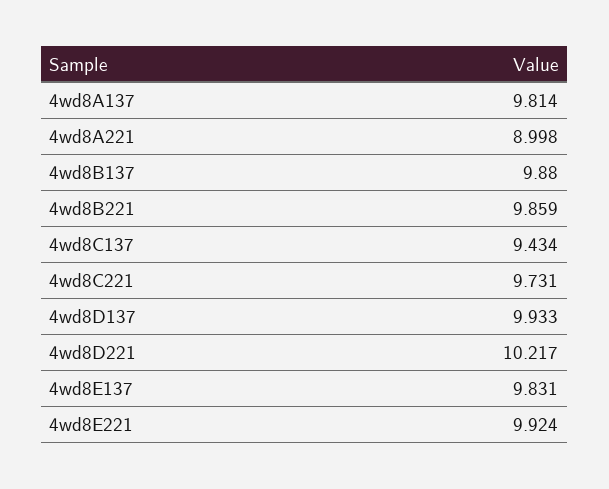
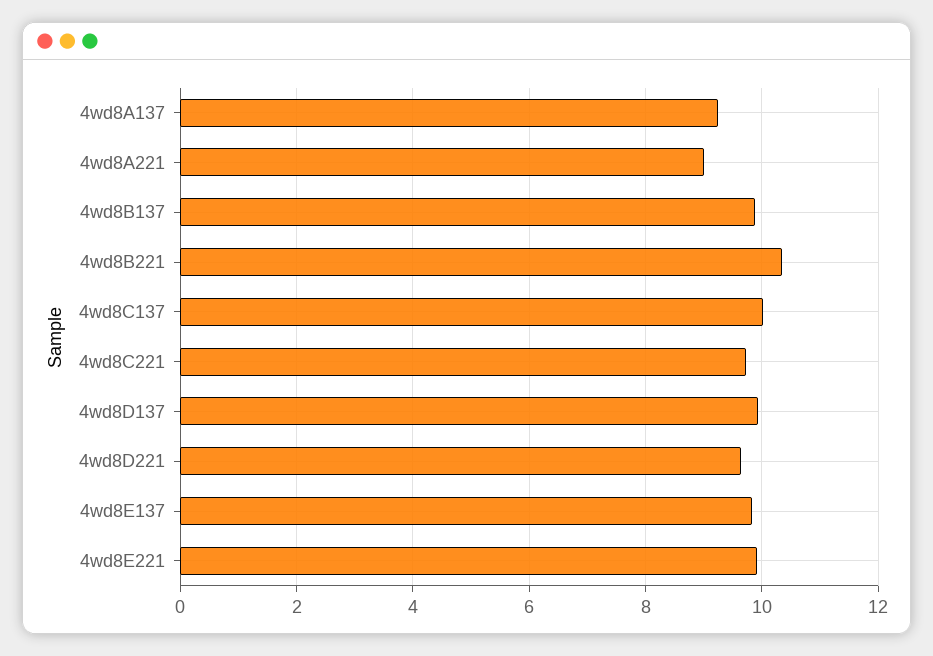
  {
-   "4wd8A137": 9.814,
+   "4wd8A137": 9.2,
    "4wd8A221": 8.998,
    "4wd8B137": 9.88,
-   "4wd8B221": 9.859,
+   "4wd8B221": 10.4,
-   "4wd8C137": 9.434,
+   "4wd8C137": 10,
    "4wd8C221": 9.731,
    "4wd8D137": 9.933,
-   "4wd8D221": 10.217,
+   "4wd8D221": 9.6,
    "4wd8E137": 9.831,
    "4wd8E221": 9.924
  }

